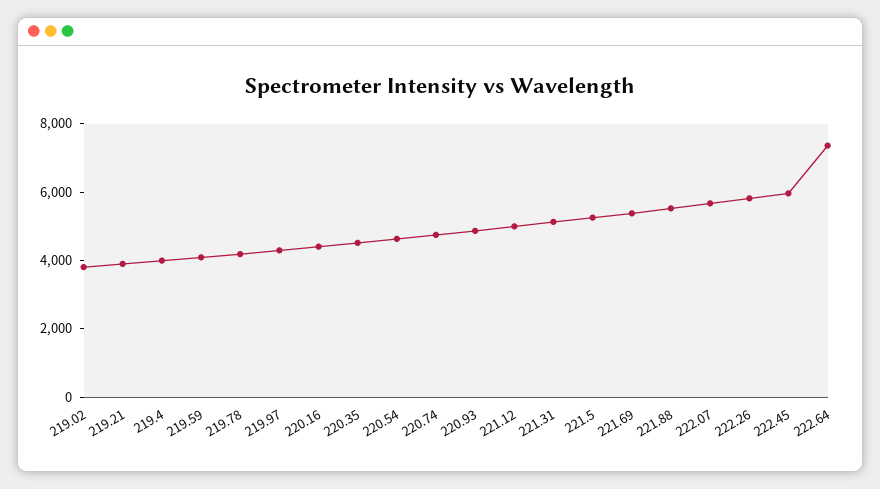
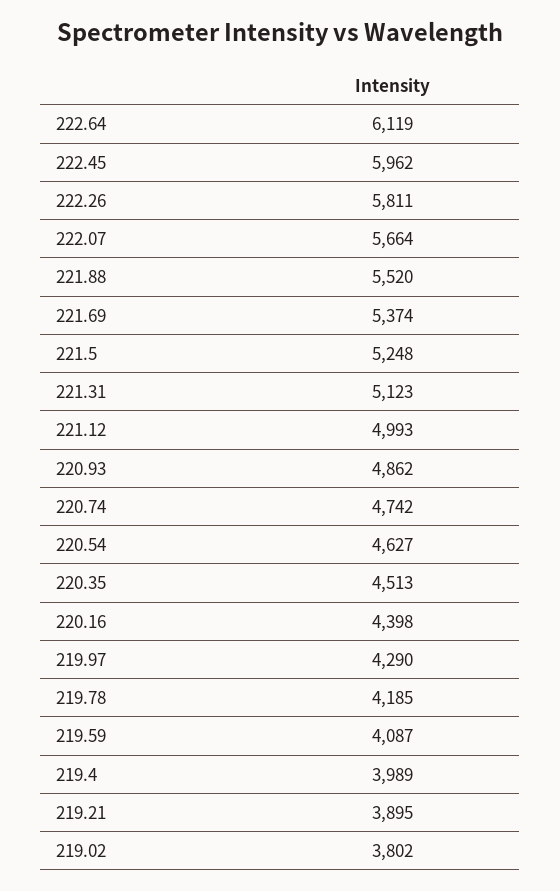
  {
    "219.02": 3802,
    "219.21": 3895,
    "219.4": 3989,
    "219.59": 4087,
    "219.78": 4185,
    "219.97": 4290,
    "220.16": 4398,
    "220.35": 4513,
    "220.54": 4627,
    "220.74": 4742,
    "220.93": 4862,
    "221.12": 4993,
    "221.31": 5123,
    "221.5": 5248,
    "221.69": 5374,
    "221.88": 5520,
    "222.07": 5664,
    "222.26": 5811,
    "222.45": 5962,
-   "222.64": 7500
+   "222.64": 6119
  }

